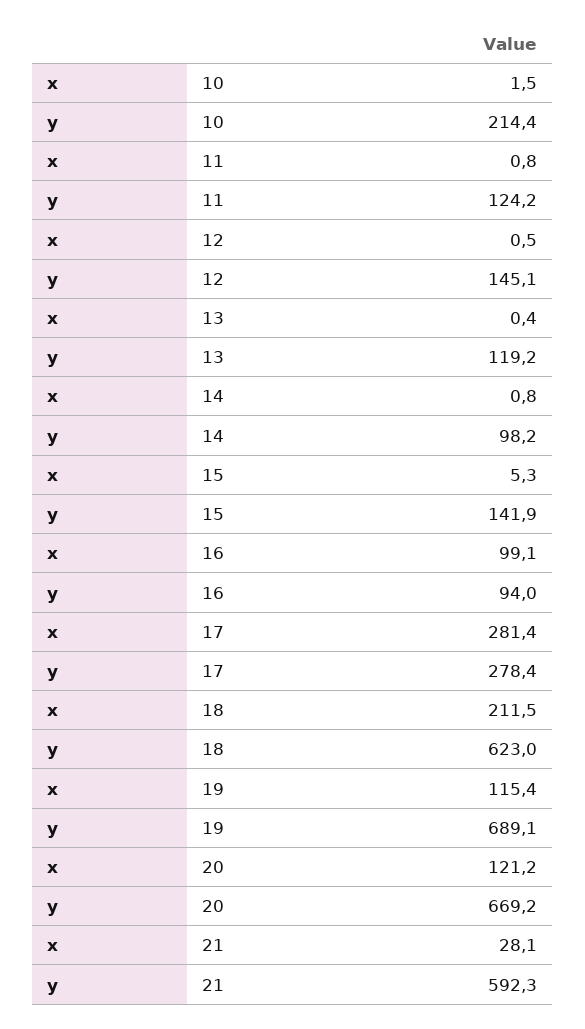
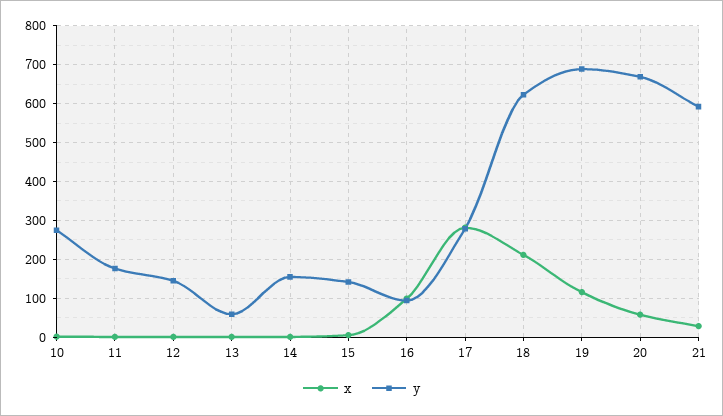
  {
    "x": {
      "10": 1.5,
      "11": 0.8,
      "12": 0.5,
      "13": 0.4,
      "14": 0.8,
      "15": 5.3,
      "16": 99.1,
      "17": 281.4,
      "18": 211.5,
      "19": 115.4,
-     "20": 121.2,
+     "20": 60,
      "21": 28.1
    },
    "y": {
-     "10": 214.4,
+     "10": 280,
-     "11": 124.2,
+     "11": 180,
      "12": 145.1,
-     "13": 119.2,
+     "13": 60,
-     "14": 98.2,
+     "14": 160,
      "15": 141.9,
      "16": 94,
      "17": 278.4,
      "18": 623,
      "19": 689.1,
      "20": 669.2,
      "21": 592.3
    }
  }

